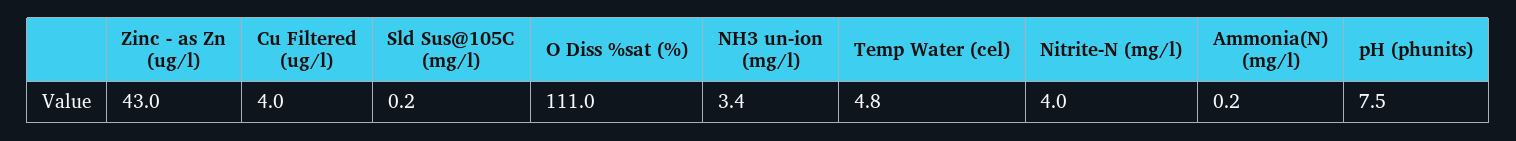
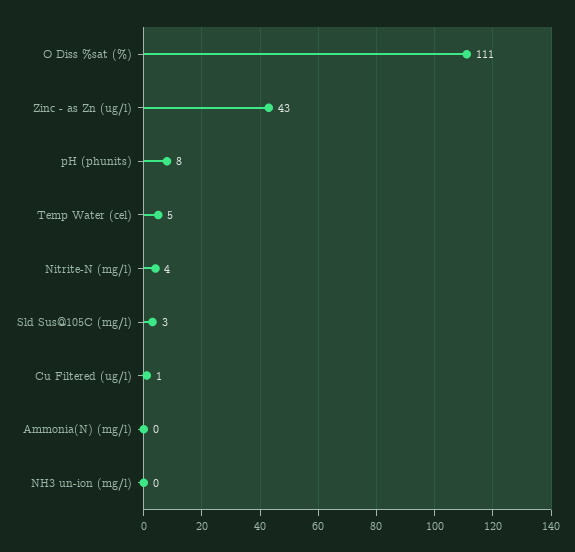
  {
    "Zinc - as Zn (ug/l)": 43,
-   "Cu Filtered (ug/l)": 4,
+   "Cu Filtered (ug/l)": 1,
-   "Sld Sus@105C (mg/l)": 0.2,
+   "Sld Sus@105C (mg/l)": 3,
    "O Diss %sat (%)": 111,
-   "NH3 un-ion (mg/l)": 3.4,
+   "NH3 un-ion (mg/l)": 0,
    "Temp Water (cel)": 4.8,
    "Nitrite-N (mg/l)": 4,
    "Ammonia(N) (mg/l)": 0.2,
    "pH (phunits)": 7.5
  }

